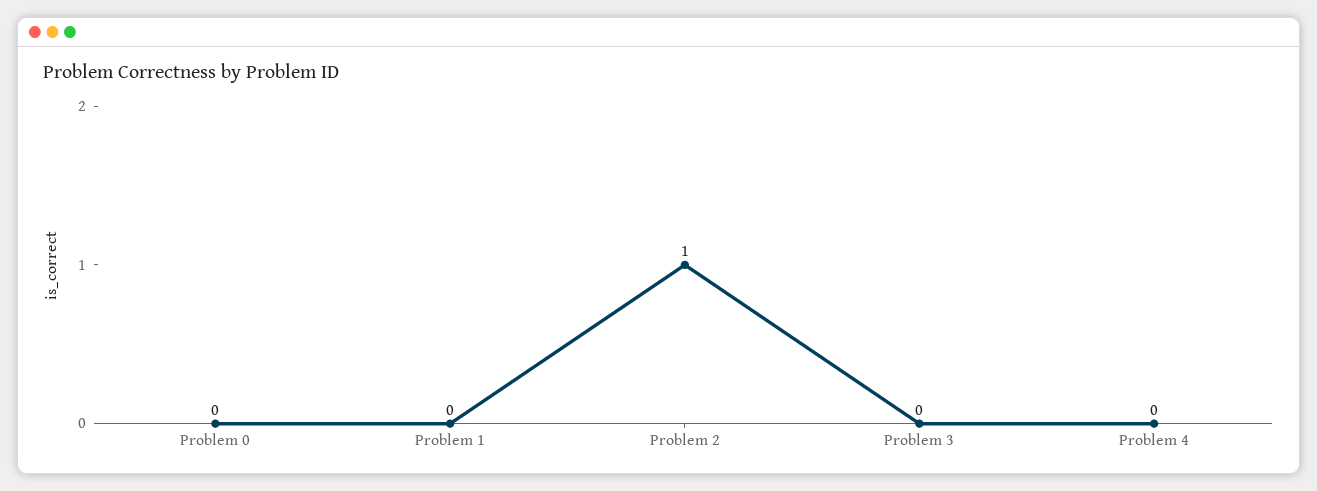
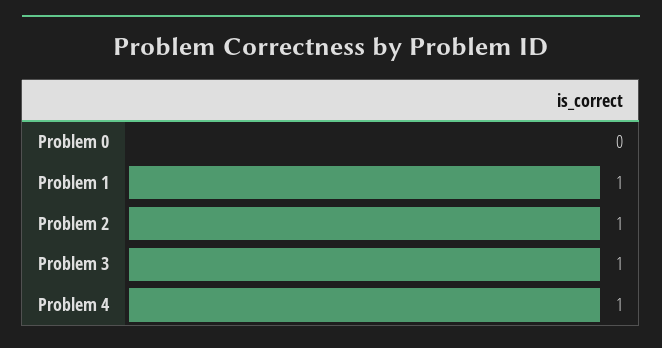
  {
    "Problem 0": 0,
-   "Problem 1": 0,
+   "Problem 1": 1,
    "Problem 2": 1,
-   "Problem 3": 0,
+   "Problem 3": 1,
-   "Problem 4": 0
+   "Problem 4": 1
  }

